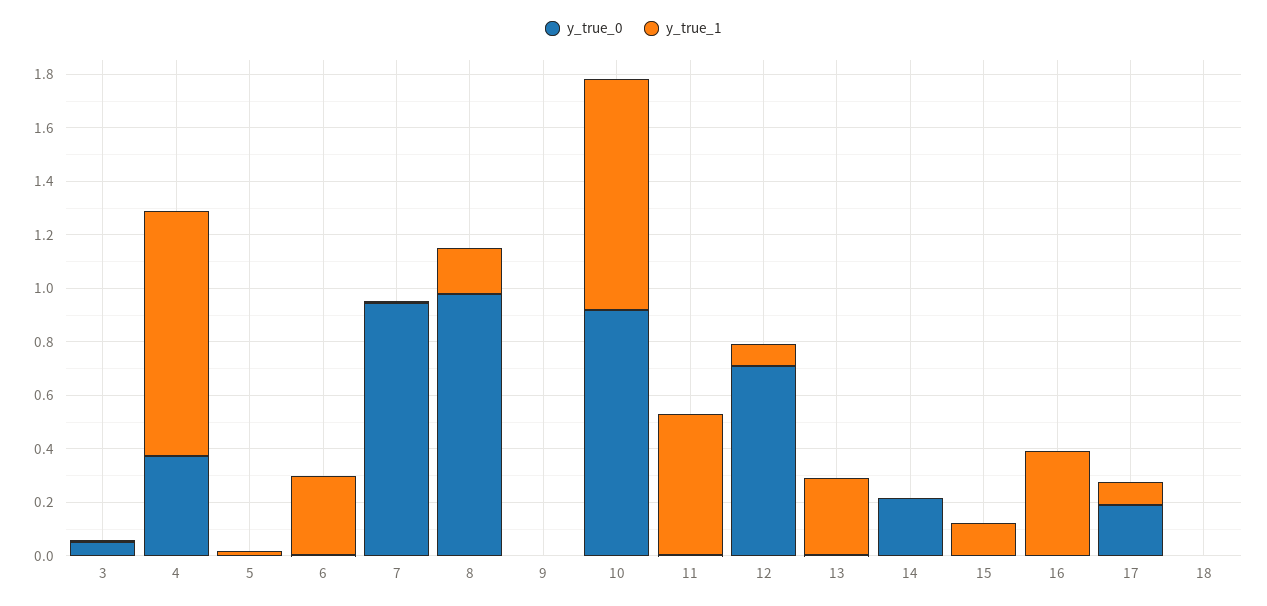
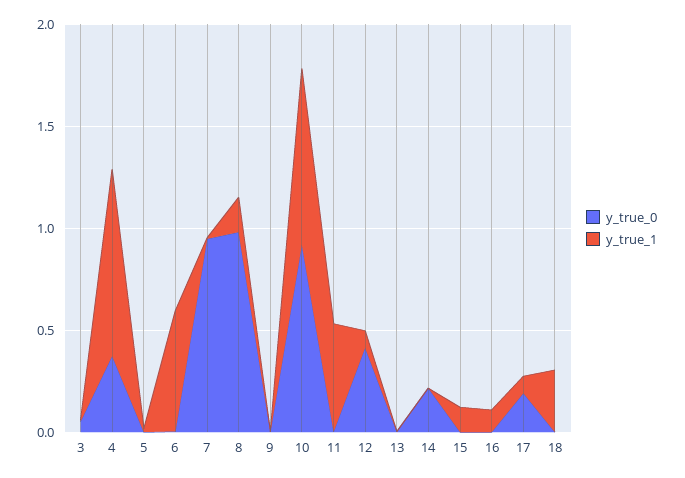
  {
    "y_true_0": {
      "3": 0.05,
      "4": 0.35,
      "5": 0,
      "6": 0,
      "7": 0.95,
      "8": 1,
      "9": 0,
      "10": 0.9,
      "11": 0,
-     "12": 0.7,
+     "12": 0.4,
      "13": 0,
      "14": 0.2,
      "15": 0,
      "16": 0,
      "17": 0.2,
      "18": 0
    },
    "y_true_1": {
      "3": 0,
      "4": 0.9,
      "5": 0,
-     "6": 0.3,
+     "6": 0.6,
      "7": 0,
      "8": 0.15,
      "9": 0,
      "10": 0.85,
      "11": 0.55,
      "12": 0.1,
-     "13": 0.3,
+     "13": 0,
      "14": 0,
      "15": 0.1,
-     "16": 0.4,
+     "16": 0.1,
      "17": 0.1,
-     "18": 0
+     "18": 0.3
    }
  }

